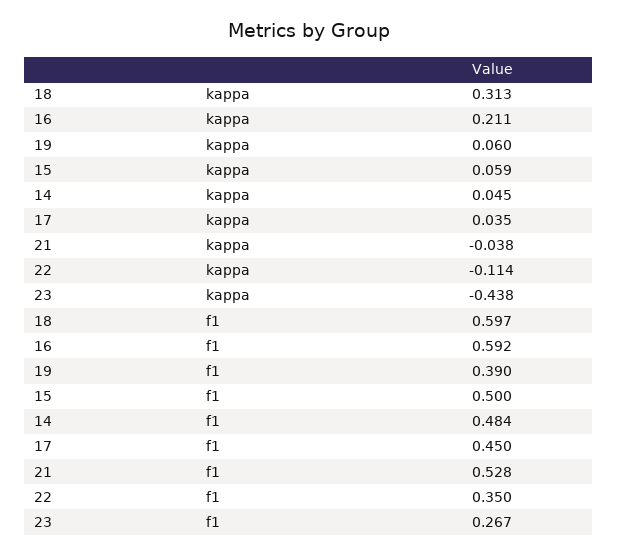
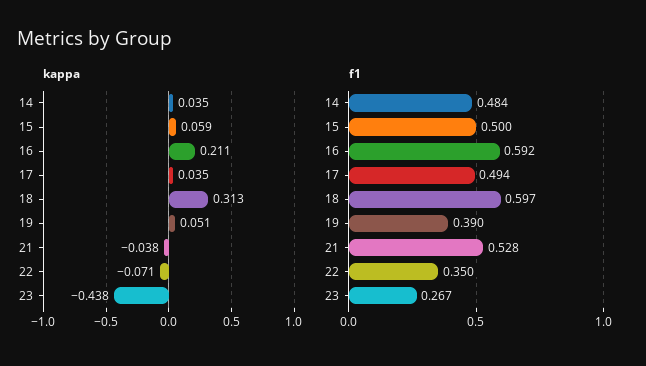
  {
    "kappa": {
      "18": 0.313,
      "16": 0.211,
-     "19": 0.06,
+     "19": 0.051,
      "15": 0.059,
-     "14": 0.045,
+     "14": 0.035,
      "17": 0.035,
      "21": -0.038,
-     "22": -0.114,
+     "22": -0.071,
      "23": -0.438
    },
    "f1": {
      "18": 0.597,
      "16": 0.592,
      "19": 0.39,
      "15": 0.5,
      "14": 0.484,
-     "17": 0.45,
+     "17": 0.494,
      "21": 0.528,
      "22": 0.35,
      "23": 0.267
    }
  }

